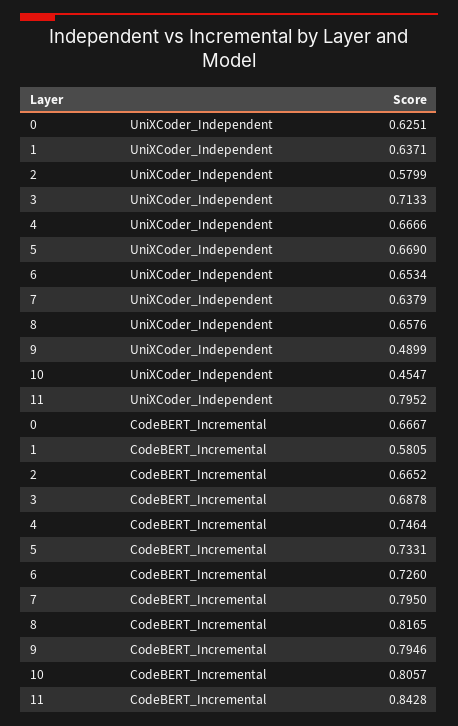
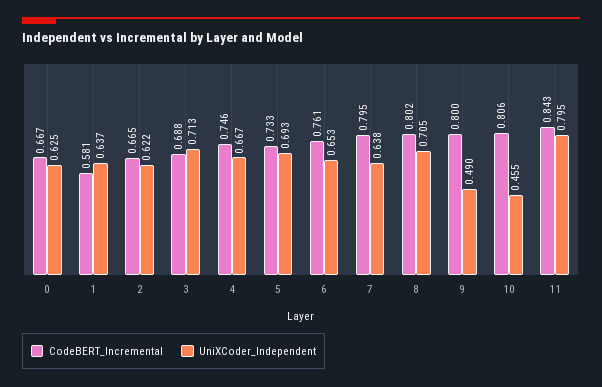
  {
    "UniXCoder_Independent": {
      "0": 0.6251,
      "1": 0.6371,
-     "2": 0.5799,
+     "2": 0.622,
      "3": 0.7133,
      "4": 0.6666,
-     "5": 0.669,
+     "5": 0.693,
      "6": 0.6534,
      "7": 0.6379,
-     "8": 0.6576,
+     "8": 0.705,
      "9": 0.4899,
      "10": 0.4547,
      "11": 0.7952
    },
    "CodeBERT_Incremental": {
      "0": 0.6667,
      "1": 0.5805,
      "2": 0.6652,
      "3": 0.6878,
      "4": 0.7464,
      "5": 0.7331,
-     "6": 0.726,
+     "6": 0.761,
      "7": 0.795,
-     "8": 0.8165,
+     "8": 0.802,
-     "9": 0.7946,
+     "9": 0.8,
      "10": 0.8057,
      "11": 0.8428
    }
  }

